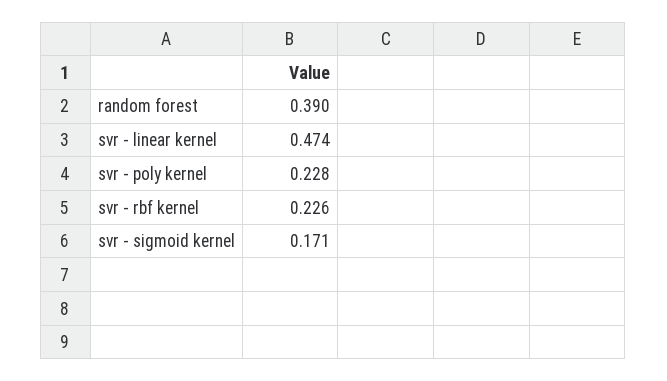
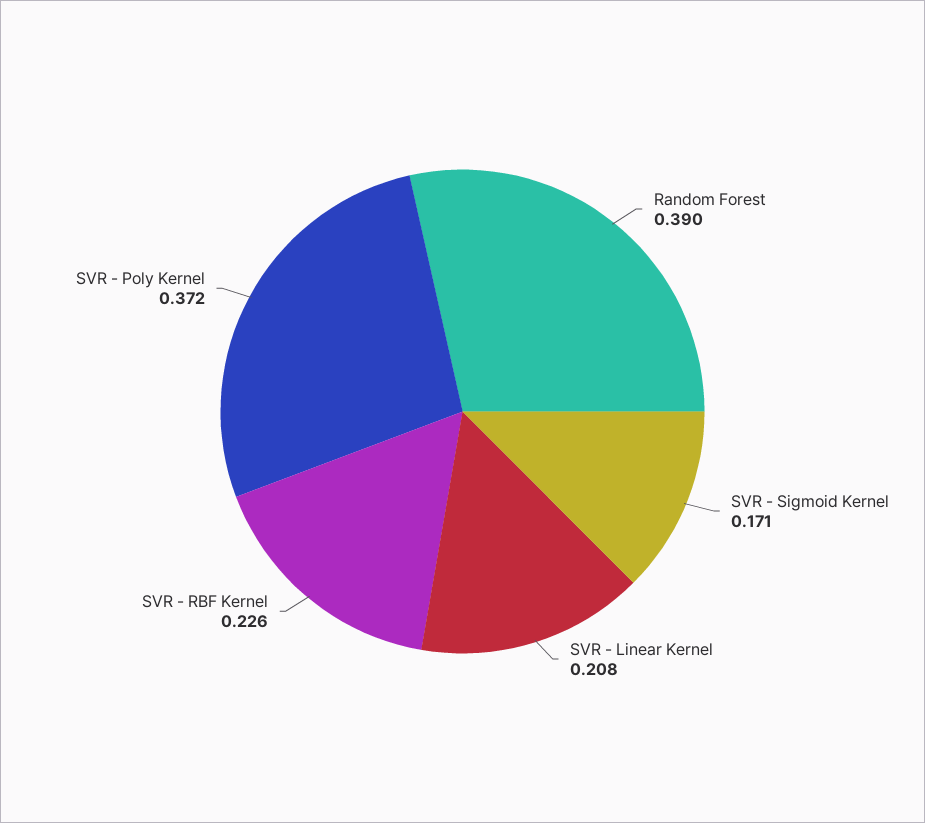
  {
    "random forest": 0.39,
-   "svr - linear kernel": 0.474,
+   "svr - linear kernel": 0.208,
-   "svr - poly kernel": 0.228,
+   "svr - poly kernel": 0.372,
    "svr - rbf kernel": 0.226,
    "svr - sigmoid kernel": 0.171
  }

